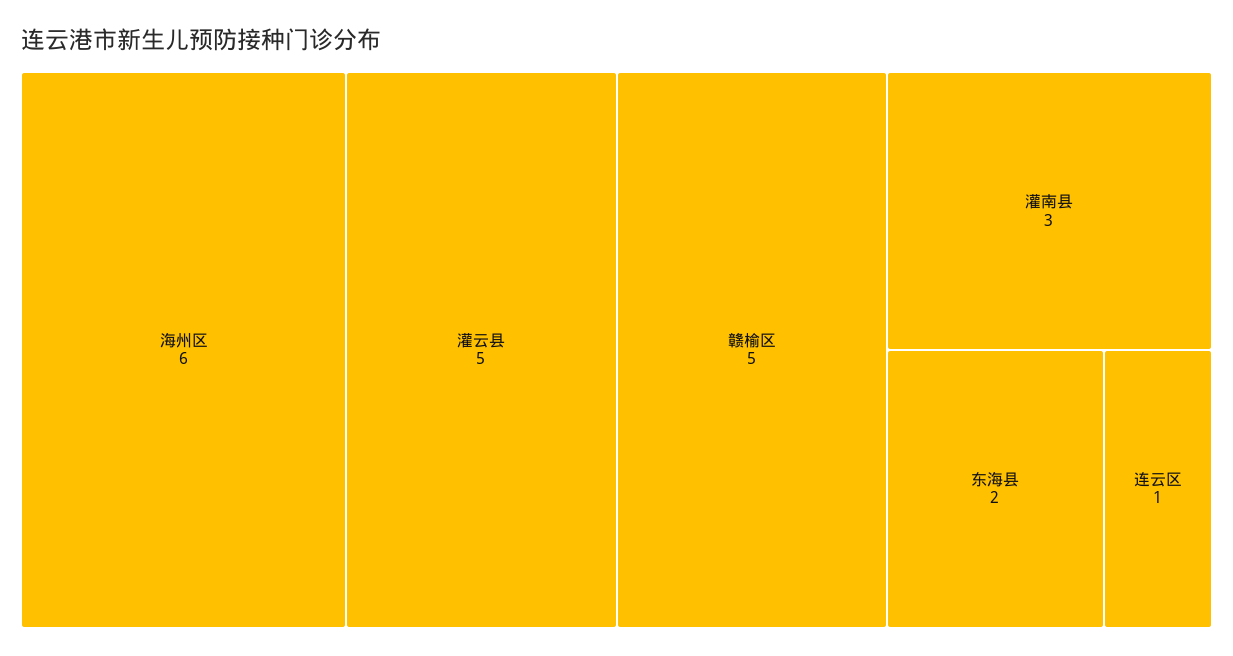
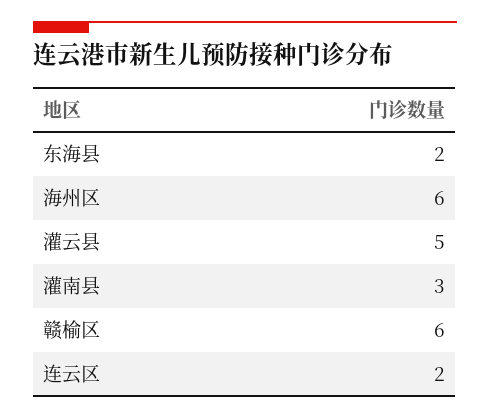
  {
    "海州区": 6,
    "灌云县": 5,
-   "赣榆区": 5,
+   "赣榆区": 6,
    "灌南县": 3,
    "东海县": 2,
-   "连云区": 1
+   "连云区": 2
  }

